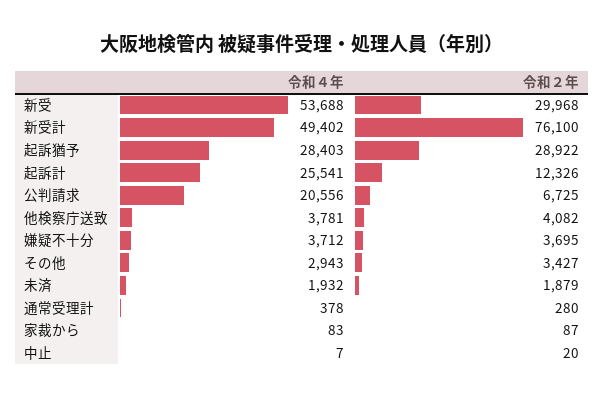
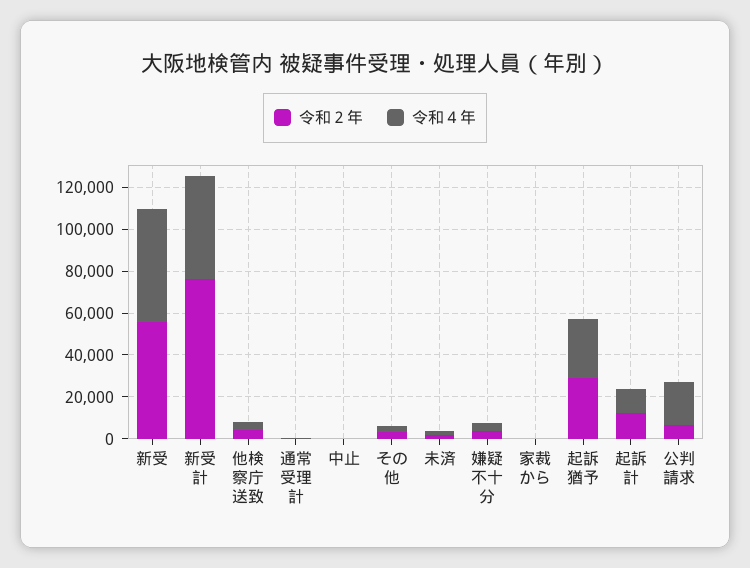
  {
    "令和４年": {
      "新受": 53688,
      "新受計": 49402,
      "起訴猶予": 28403,
-     "起訴計": 25541,
+     "起訴計": 10000,
      "公判請求": 20556,
      "他検察庁送致": 3781,
      "嫌疑不十分": 3712,
      "その他": 2943,
      "未済": 1932,
      "通常受理計": 378,
      "家裁から": 83,
      "中止": 7
    },
    "令和２年": {
-     "新受": 29968,
+     "新受": 55000,
      "新受計": 76100,
      "起訴猶予": 28922,
      "起訴計": 12326,
      "公判請求": 6725,
      "他検察庁送致": 4082,
      "嫌疑不十分": 3695,
      "その他": 3427,
      "未済": 1879,
      "通常受理計": 280,
      "家裁から": 87,
      "中止": 20
    }
  }

